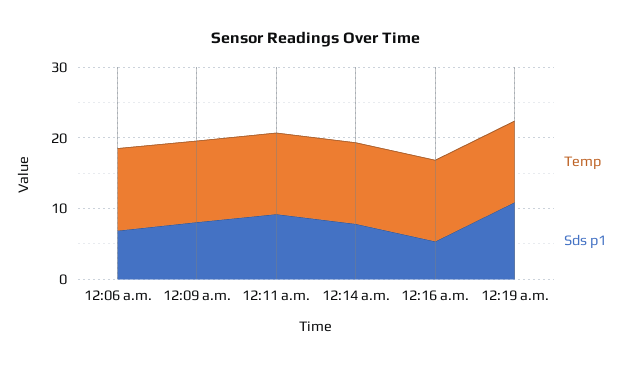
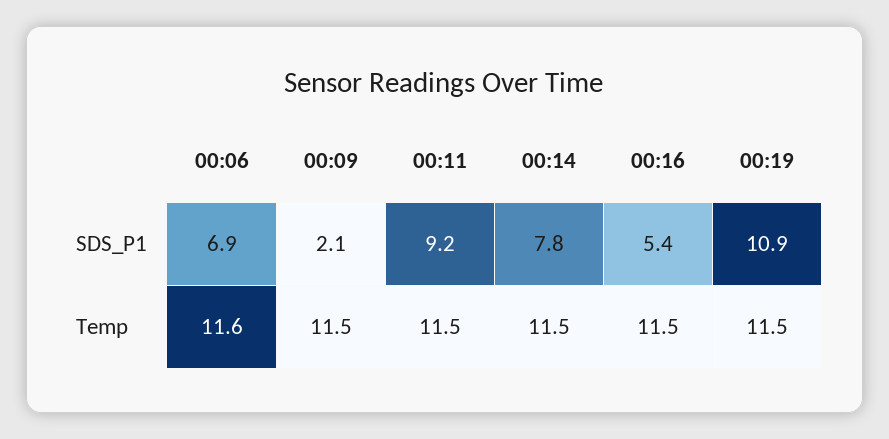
  {
    "Temp": {
      "12:06 a.m.": 11.6,
      "12:09 a.m.": 11.5,
      "12:11 a.m.": 11.5,
      "12:14 a.m.": 11.5,
      "12:16 a.m.": 11.5,
      "12:19 a.m.": 11.5
    },
    "Sds p1": {
      "12:06 a.m.": 6.9,
-     "12:09 a.m.": 8,
+     "12:09 a.m.": 2.1,
      "12:11 a.m.": 9.2,
      "12:14 a.m.": 7.8,
      "12:16 a.m.": 5.4,
      "12:19 a.m.": 10.9
    }
  }

